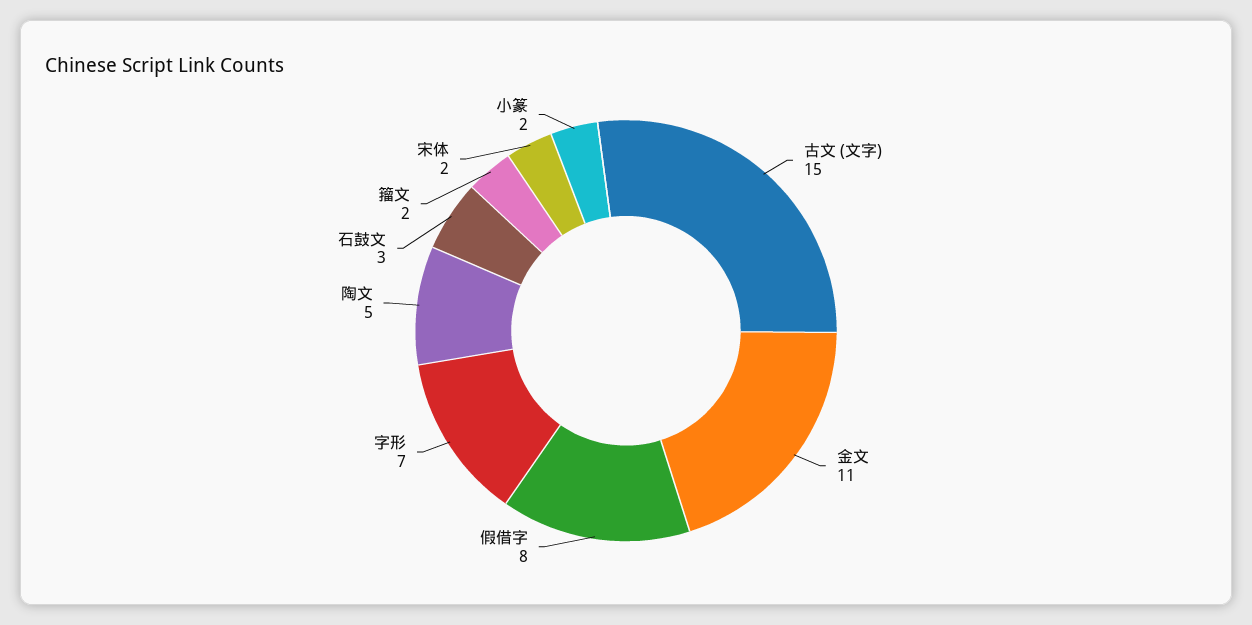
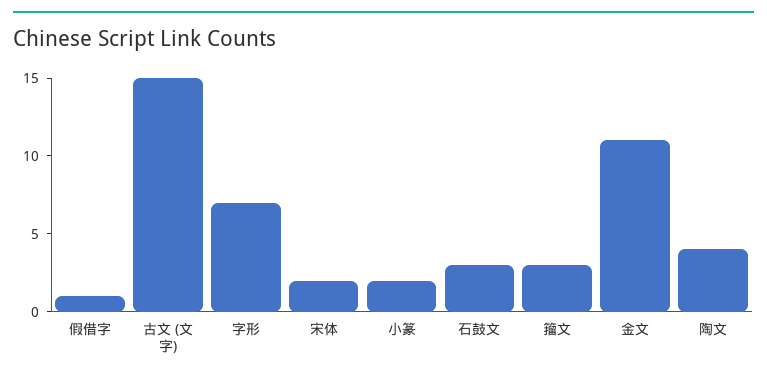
  {
    "古文 (文字)": 15,
    "金文": 11,
-   "假借字": 8,
+   "假借字": 1,
    "字形": 7,
-   "陶文": 5,
+   "陶文": 4,
    "石鼓文": 3,
-   "籀文": 2,
+   "籀文": 3,
    "宋体": 2,
    "小篆": 2
  }

